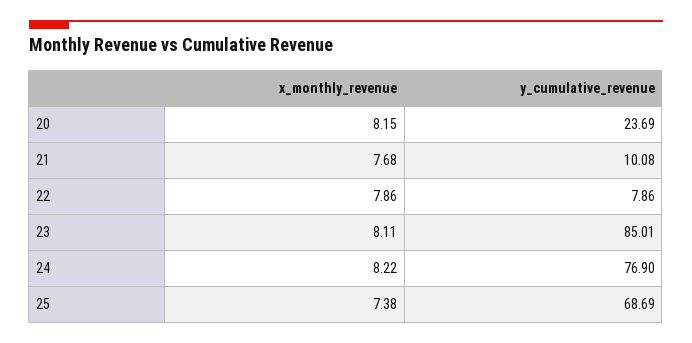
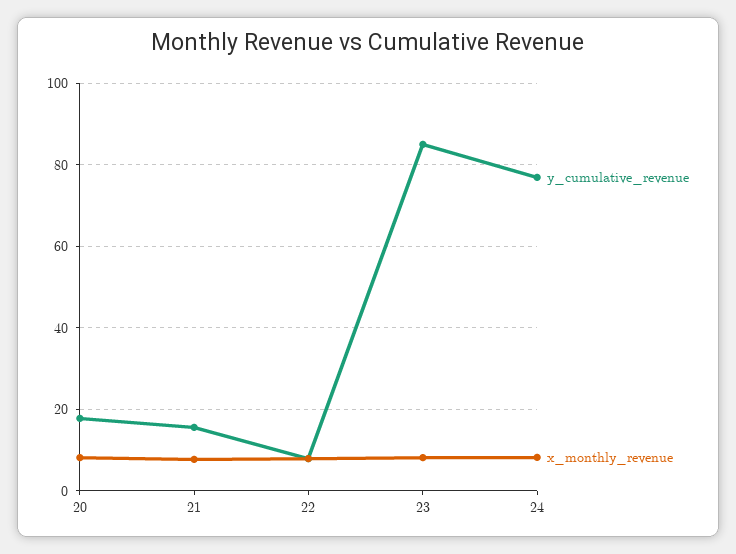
  {
    "x_monthly_revenue": {
      "20": 8.15,
      "21": 7.68,
      "22": 7.86,
      "23": 8.11,
-     "24": 8.22,
+     "24": 8.22
-     "25": 7.38
    },
    "y_cumulative_revenue": {
-     "20": 23.69,
+     "20": 18,
-     "21": 10.08,
+     "21": 16,
      "22": 7.86,
      "23": 85.01,
-     "24": 76.9,
+     "24": 76.9
-     "25": 68.69
    }
  }

